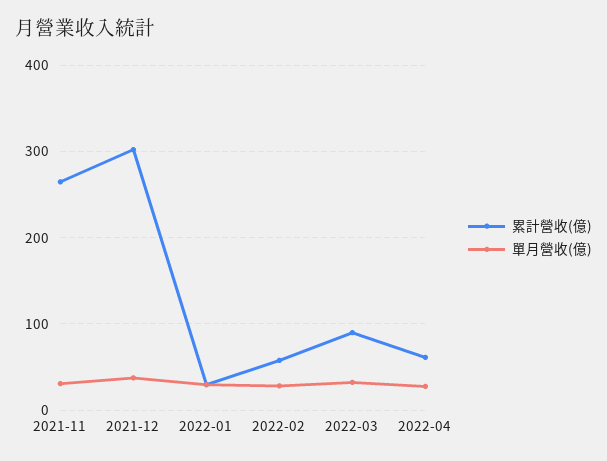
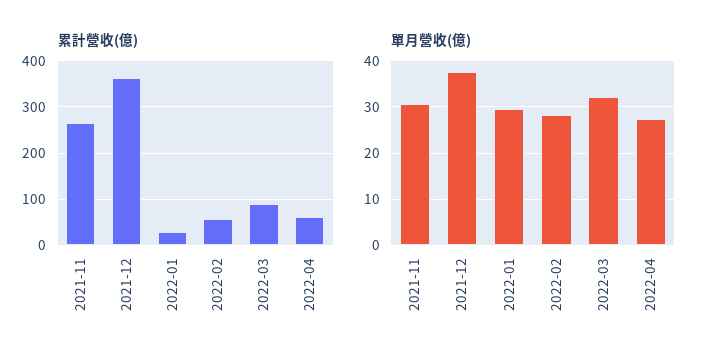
  {
    "累計營收(億)": {
      "2021-11": 260,
-     "2021-12": 300,
+     "2021-12": 360,
      "2022-01": 30,
      "2022-02": 60,
      "2022-03": 90,
      "2022-04": 60
    },
    "單月營收(億)": {
      "2021-11": 30,
      "2021-12": 38,
      "2022-01": 30,
      "2022-02": 28,
      "2022-03": 32,
      "2022-04": 28
    }
  }

